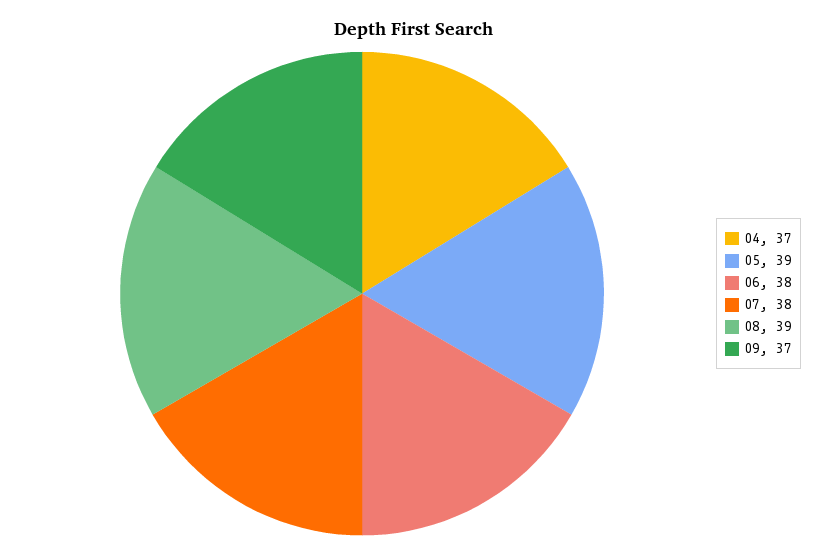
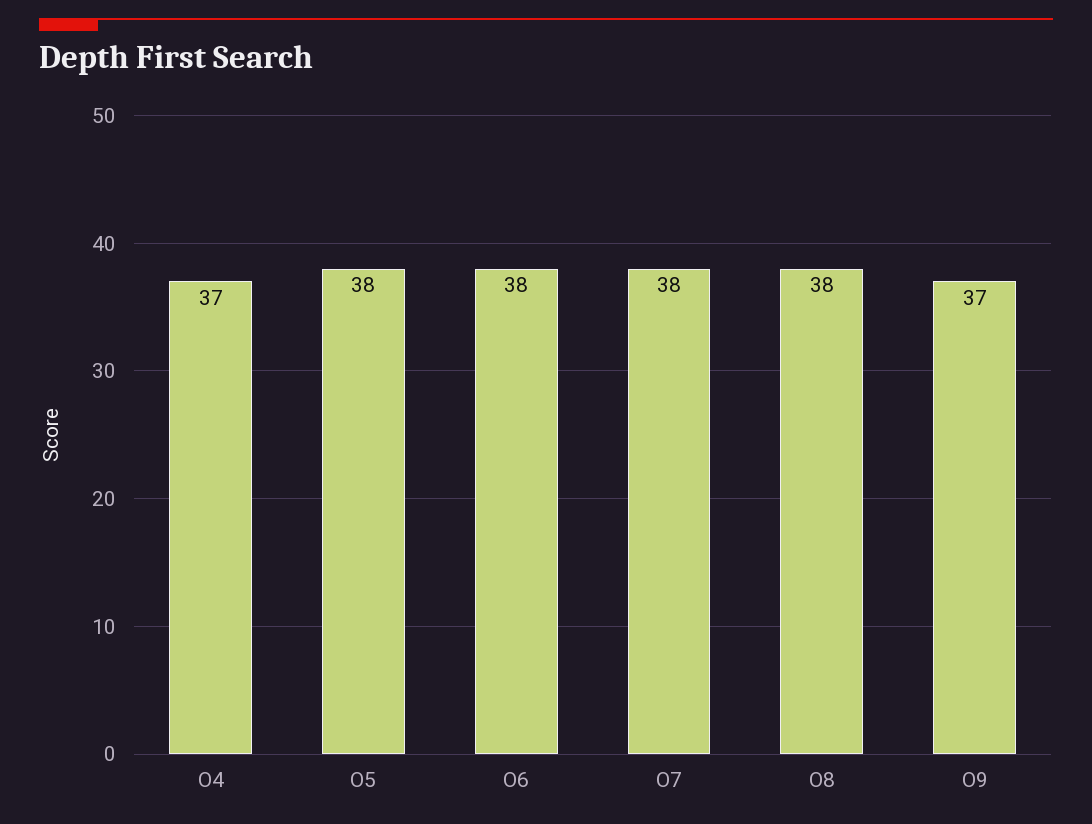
  {
    "O4": 37,
-   "O5": 39,
+   "O5": 38,
    "O6": 38,
    "O7": 38,
-   "O8": 39,
+   "O8": 38,
    "O9": 37
  }

